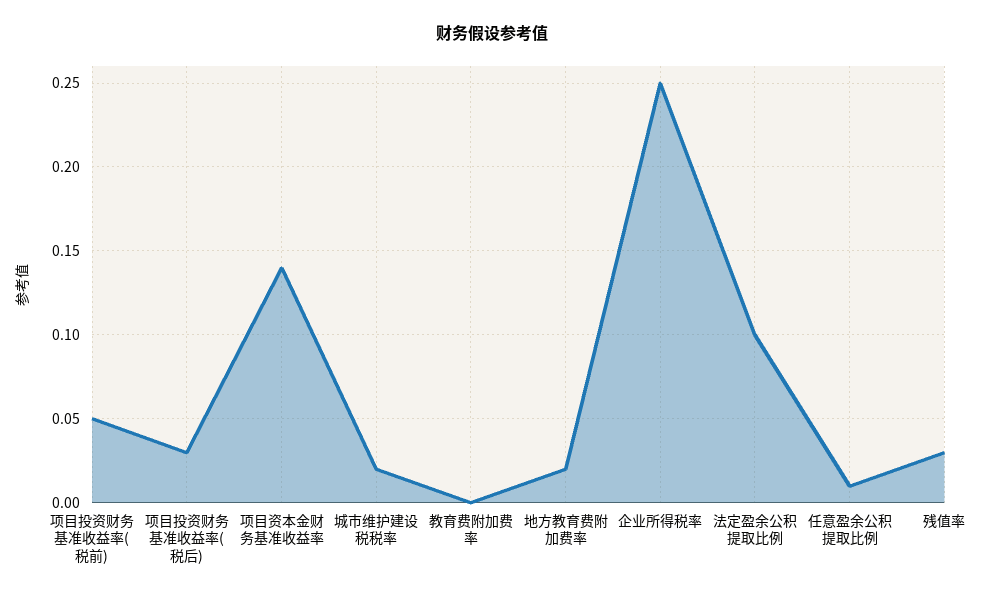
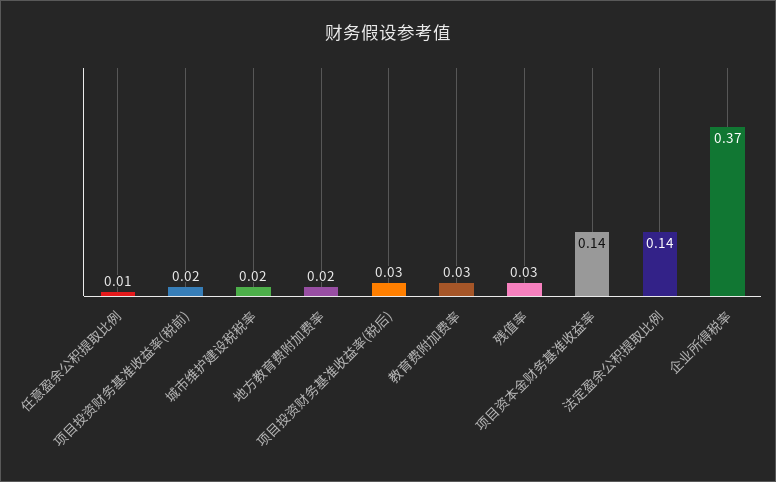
  {
-   "项目投资财务基准收益率(税前)": 0.05,
+   "项目投资财务基准收益率(税前)": 0.02,
    "项目投资财务基准收益率(税后)": 0.03,
    "项目资本金财务基准收益率": 0.14,
    "城市维护建设税税率": 0.02,
-   "教育费附加费率": 0,
+   "教育费附加费率": 0.03,
    "地方教育费附加费率": 0.02,
-   "企业所得税率": 0.25,
+   "企业所得税率": 0.37,
-   "法定盈余公积提取比例": 0.1,
+   "法定盈余公积提取比例": 0.14,
    "任意盈余公积提取比例": 0.01,
    "残值率": 0.03
  }

